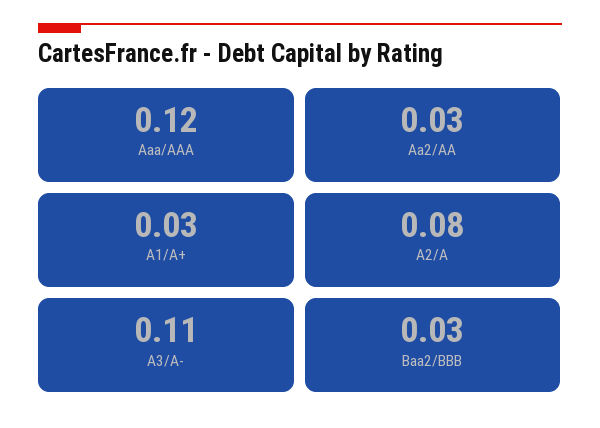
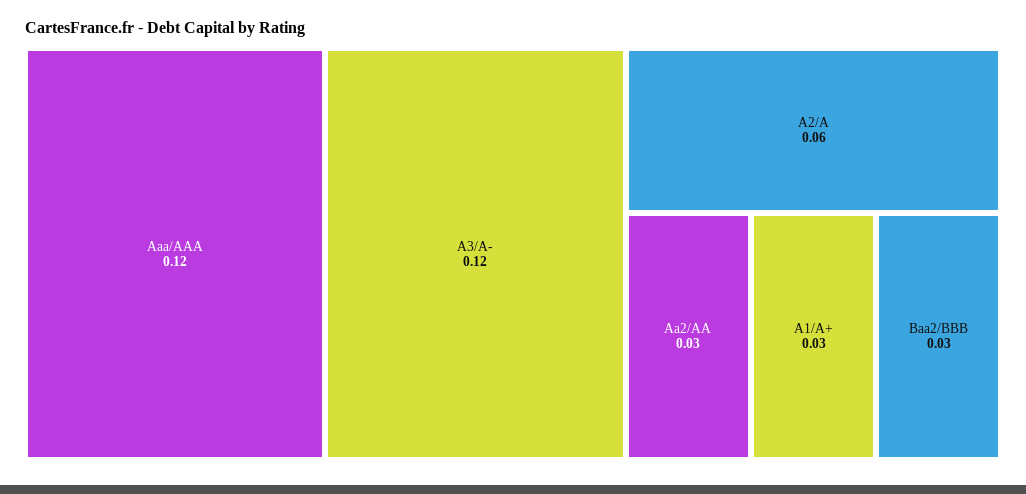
  {
    "Aaa/AAA": 0.12,
    "Aa2/AA": 0.03,
    "A1/A+": 0.03,
-   "A2/A": 0.08,
+   "A2/A": 0.06,
-   "A3/A-": 0.11,
+   "A3/A-": 0.12,
    "Baa2/BBB": 0.03
  }

